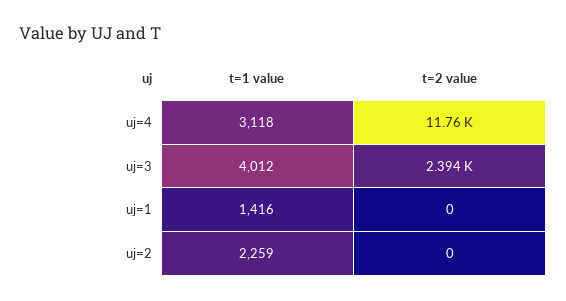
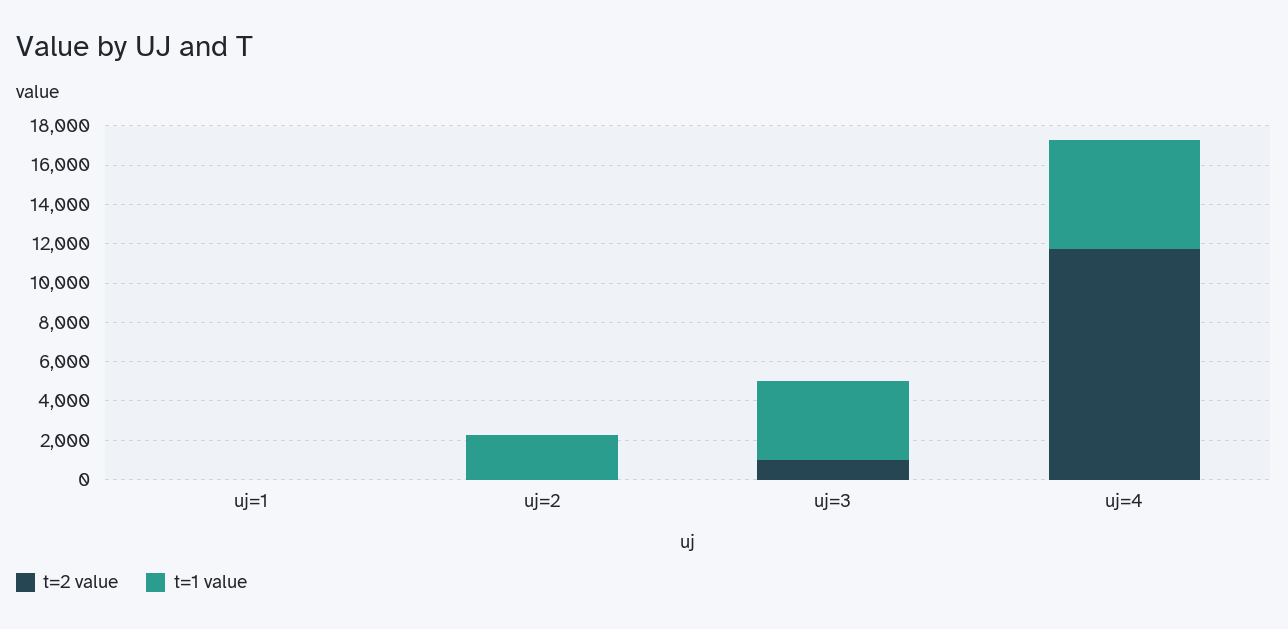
  {
    "t=1 value": {
-     "uj=4": 3118,
+     "uj=4": 5500,
      "uj=3": 4012,
-     "uj=1": 1416,
+     "uj=1": 0,
      "uj=2": 2259
    },
    "t=2 value": {
      "uj=4": 11760,
-     "uj=3": 2394,
+     "uj=3": 1000,
      "uj=1": 0,
      "uj=2": 0
    }
  }

